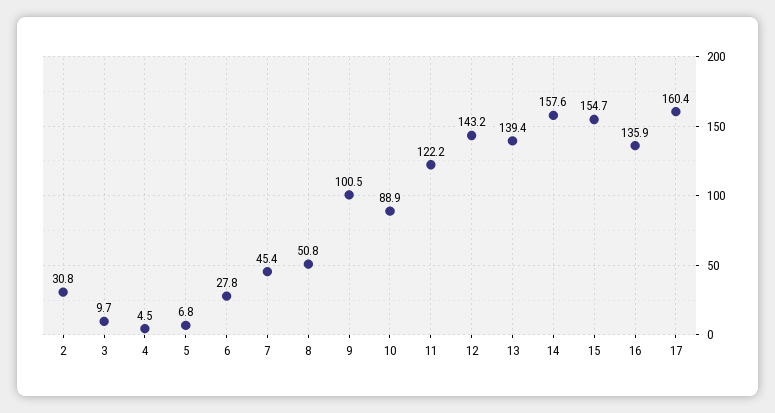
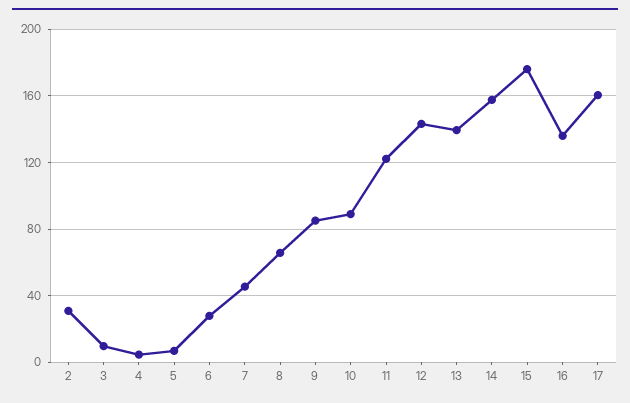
  {
    "2": 30.8,
    "3": 9.7,
    "4": 4.5,
    "5": 6.8,
    "6": 27.8,
    "7": 45.4,
-   "8": 50.8,
+   "8": 65,
-   "9": 100.5,
+   "9": 85,
    "10": 88.9,
    "11": 122.2,
    "12": 143.2,
    "13": 139.4,
    "14": 157.6,
-   "15": 154.7,
+   "15": 175,
    "16": 135.9,
    "17": 160.4
  }

